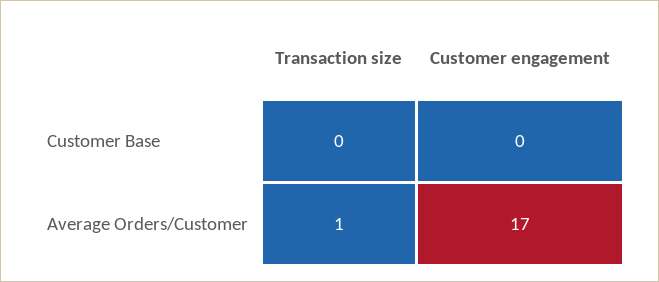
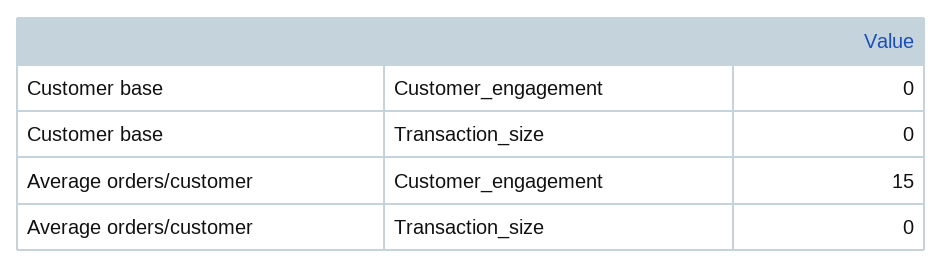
  {
    "Transaction size": {
      "Customer Base": 0,
-     "Average Orders/Customer": 1
+     "Average Orders/Customer": 0
    },
    "Customer engagement": {
      "Customer Base": 0,
-     "Average Orders/Customer": 17
+     "Average Orders/Customer": 15
    }
  }

